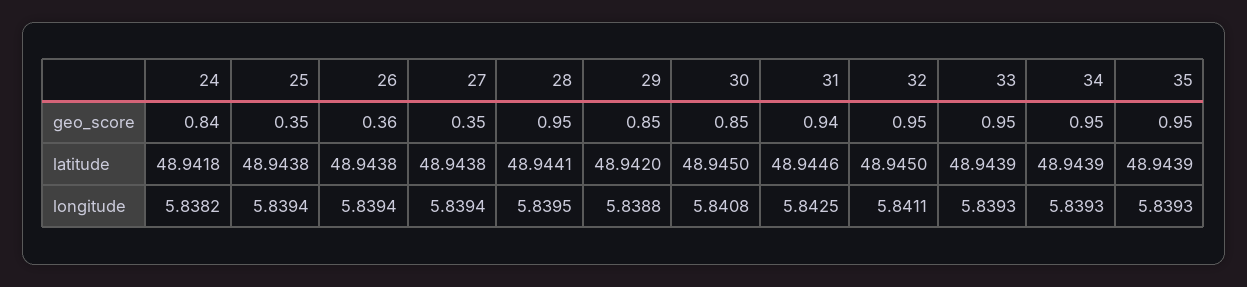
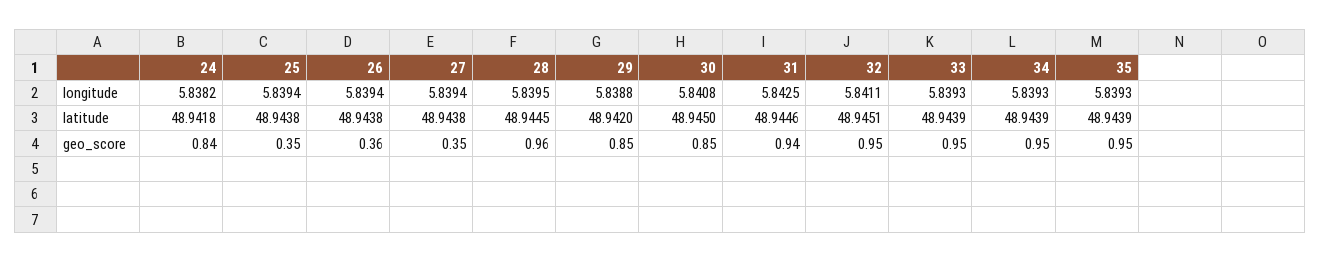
  {
    "24": {
      "geo_score": 0.84,
      "latitude": 48.9418,
      "longitude": 5.8382
    },
    "25": {
      "geo_score": 0.35,
      "latitude": 48.9438,
      "longitude": 5.8394
    },
    "26": {
      "geo_score": 0.36,
      "latitude": 48.9438,
      "longitude": 5.8394
    },
    "27": {
      "geo_score": 0.35,
      "latitude": 48.9438,
      "longitude": 5.8394
    },
    "28": {
-     "geo_score": 0.95,
+     "geo_score": 0.96,
-     "latitude": 48.9441,
+     "latitude": 48.9445,
      "longitude": 5.8395
    },
    "29": {
      "geo_score": 0.85,
      "latitude": 48.942,
      "longitude": 5.8388
    },
    "30": {
      "geo_score": 0.85,
      "latitude": 48.945,
      "longitude": 5.8408
    },
    "31": {
      "geo_score": 0.94,
      "latitude": 48.9446,
      "longitude": 5.8425
    },
    "32": {
      "geo_score": 0.95,
-     "latitude": 48.945,
+     "latitude": 48.9451,
      "longitude": 5.8411
    },
    "33": {
      "geo_score": 0.95,
      "latitude": 48.9439,
      "longitude": 5.8393
    },
    "34": {
      "geo_score": 0.95,
      "latitude": 48.9439,
      "longitude": 5.8393
    },
    "35": {
      "geo_score": 0.95,
      "latitude": 48.9439,
      "longitude": 5.8393
    }
  }

